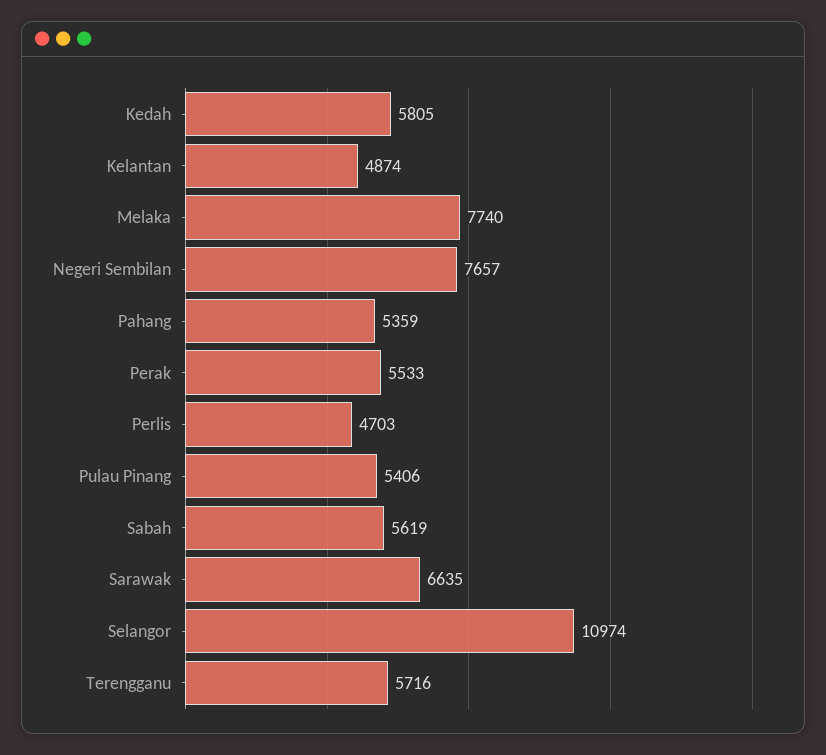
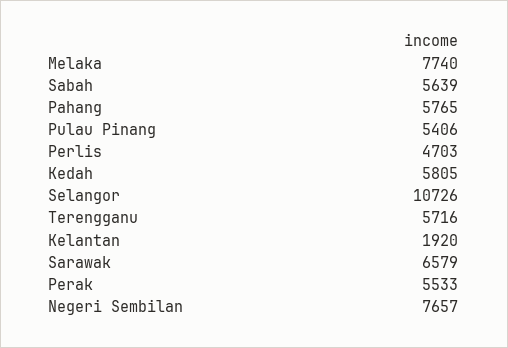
  {
    "Kedah": 5805,
-   "Kelantan": 4874,
+   "Kelantan": 1920,
    "Melaka": 7740,
    "Negeri Sembilan": 7657,
-   "Pahang": 5359,
+   "Pahang": 5765,
    "Perak": 5533,
    "Perlis": 4703,
    "Pulau Pinang": 5406,
-   "Sabah": 5619,
+   "Sabah": 5639,
-   "Sarawak": 6635,
+   "Sarawak": 6579,
-   "Selangor": 10974,
+   "Selangor": 10726,
    "Terengganu": 5716
  }

